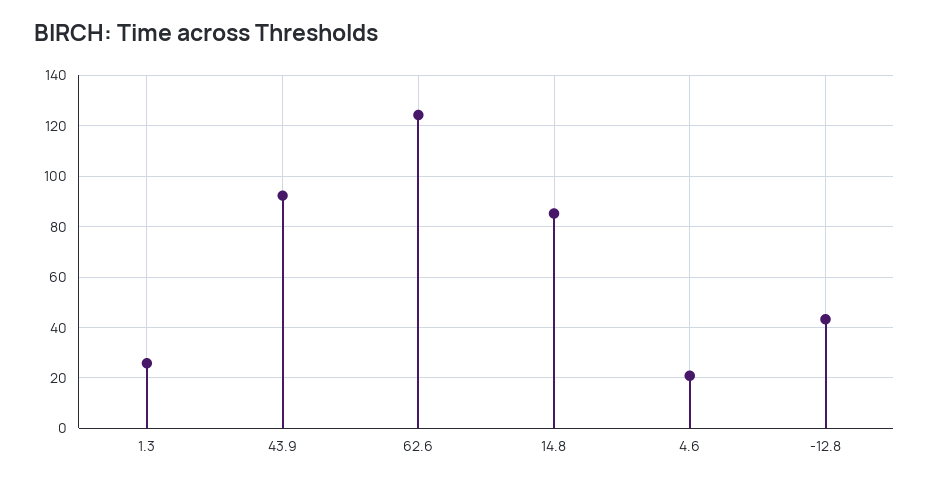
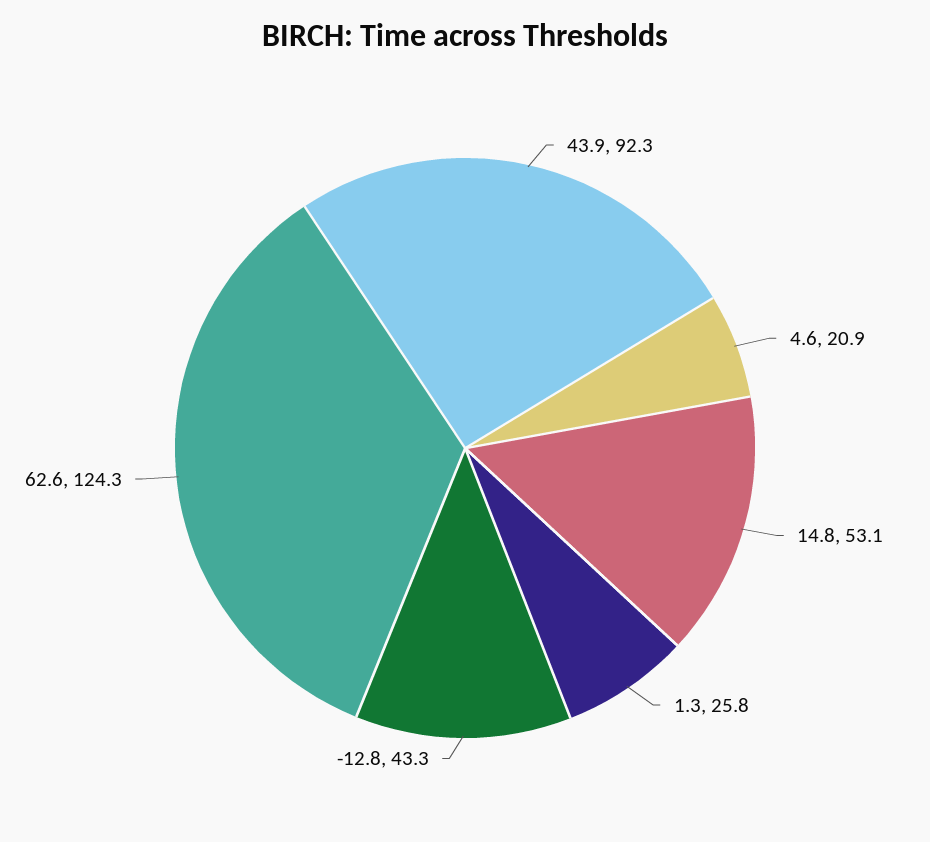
  {
    "1.3": 25.8,
    "43.9": 92.3,
    "62.6": 124.3,
-   "14.8": 85,
+   "14.8": 53.1,
    "4.6": 20.9,
    "-12.8": 43.3
  }

